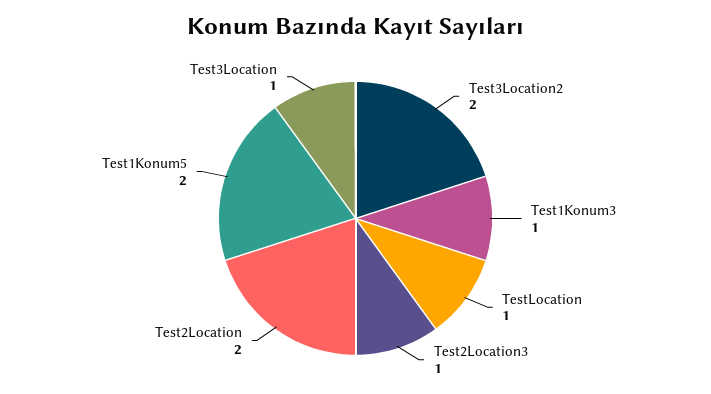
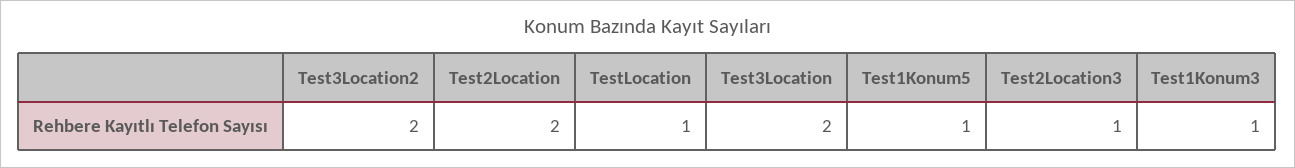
  {
    "Test3Location2": 2,
    "Test1Konum3": 1,
    "TestLocation": 1,
    "Test2Location3": 1,
    "Test2Location": 2,
-   "Test1Konum5": 2,
+   "Test1Konum5": 1,
-   "Test3Location": 1
+   "Test3Location": 2
  }

